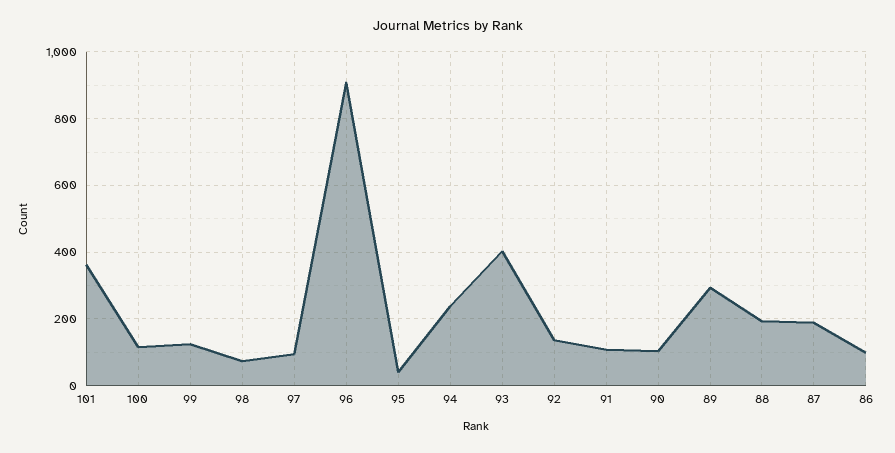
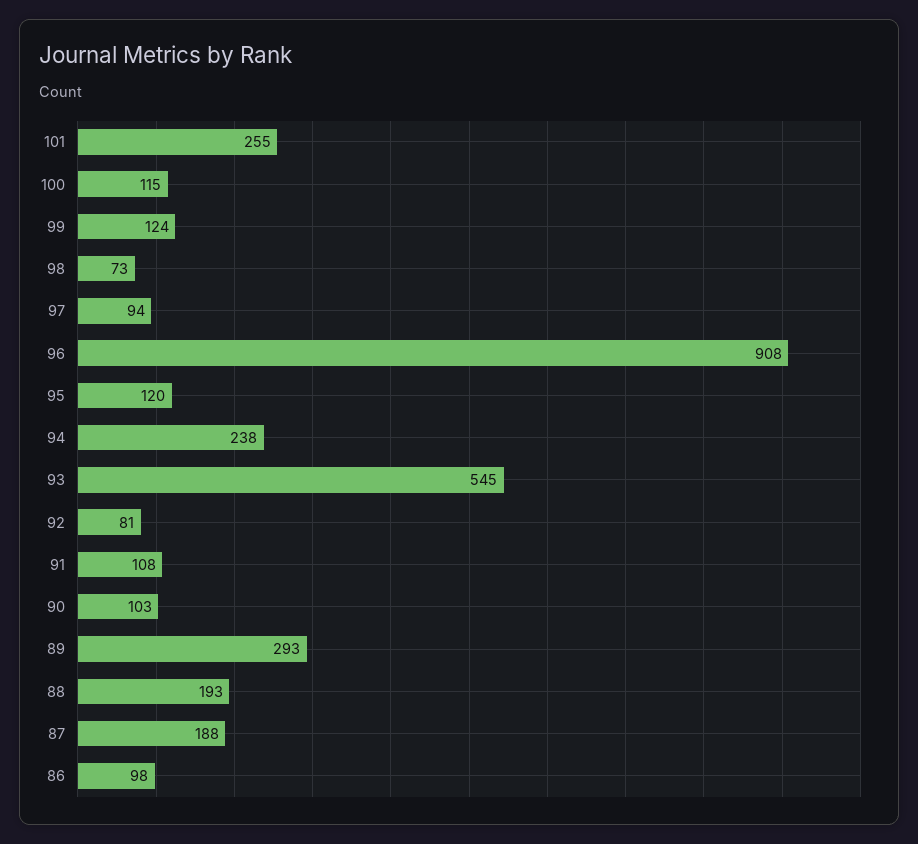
  {
-   "101": 360,
+   "101": 255,
    "100": 115,
    "99": 124,
    "98": 73,
    "97": 94,
    "96": 908,
-   "95": 40,
+   "95": 120,
    "94": 238,
-   "93": 400,
+   "93": 545,
-   "92": 140,
+   "92": 81,
    "91": 108,
    "90": 103,
    "89": 293,
    "88": 193,
    "87": 188,
    "86": 98
  }

